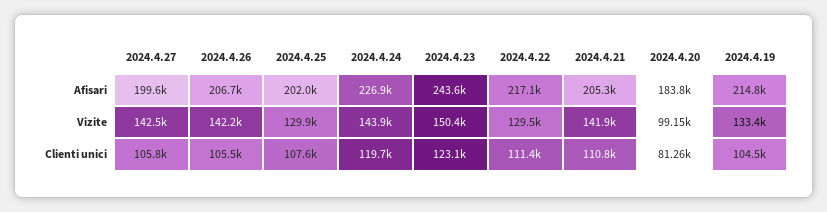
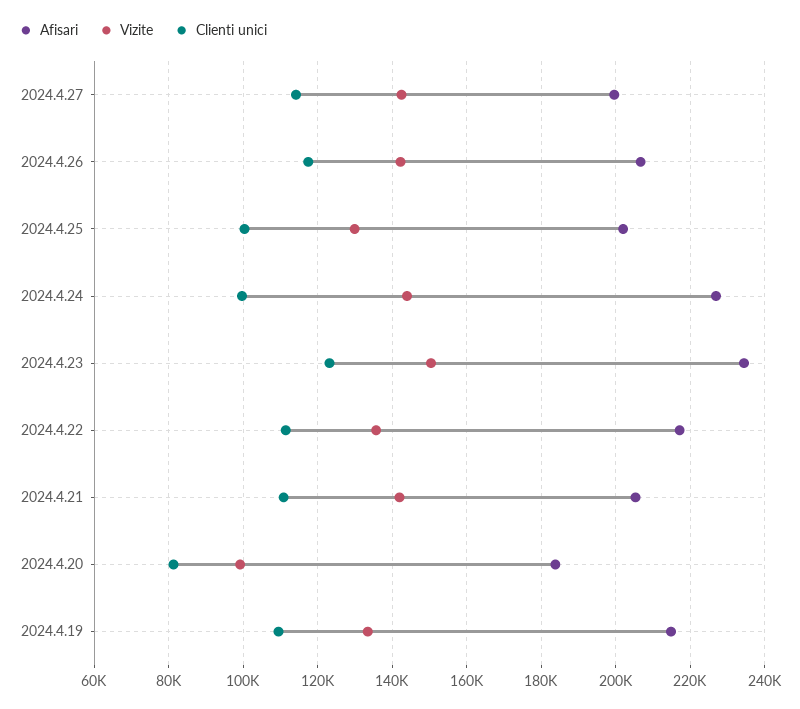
  {
    "Afisari": {
      "2024.4.27": 199600,
      "2024.4.26": 206700,
      "2024.4.25": 202000,
      "2024.4.24": 226900,
-     "2024.4.23": 243600,
+     "2024.4.23": 234000,
      "2024.4.22": 217100,
      "2024.4.21": 205300,
      "2024.4.20": 183800,
      "2024.4.19": 214800
    },
    "Vizite": {
      "2024.4.27": 142500,
      "2024.4.26": 142200,
      "2024.4.25": 129900,
      "2024.4.24": 143900,
      "2024.4.23": 150400,
-     "2024.4.22": 129500,
+     "2024.4.22": 136000,
      "2024.4.21": 141900,
      "2024.4.20": 99150,
      "2024.4.19": 133400
    },
    "Clienti unici": {
-     "2024.4.27": 105800,
+     "2024.4.27": 114000,
-     "2024.4.26": 105500,
+     "2024.4.26": 118000,
-     "2024.4.25": 107600,
+     "2024.4.25": 100000,
-     "2024.4.24": 119700,
+     "2024.4.24": 100000,
      "2024.4.23": 123100,
      "2024.4.22": 111400,
      "2024.4.21": 110800,
      "2024.4.20": 81260,
-     "2024.4.19": 104500
+     "2024.4.19": 110000
    }
  }

